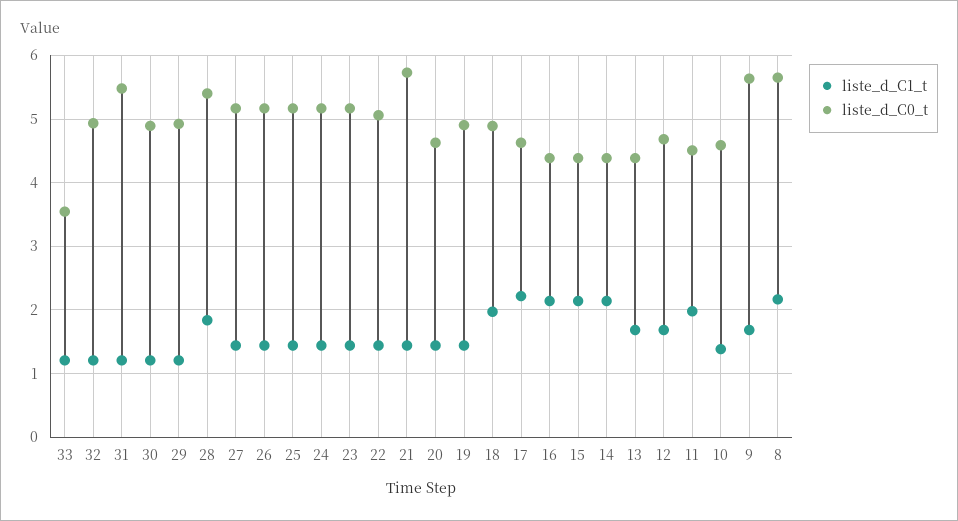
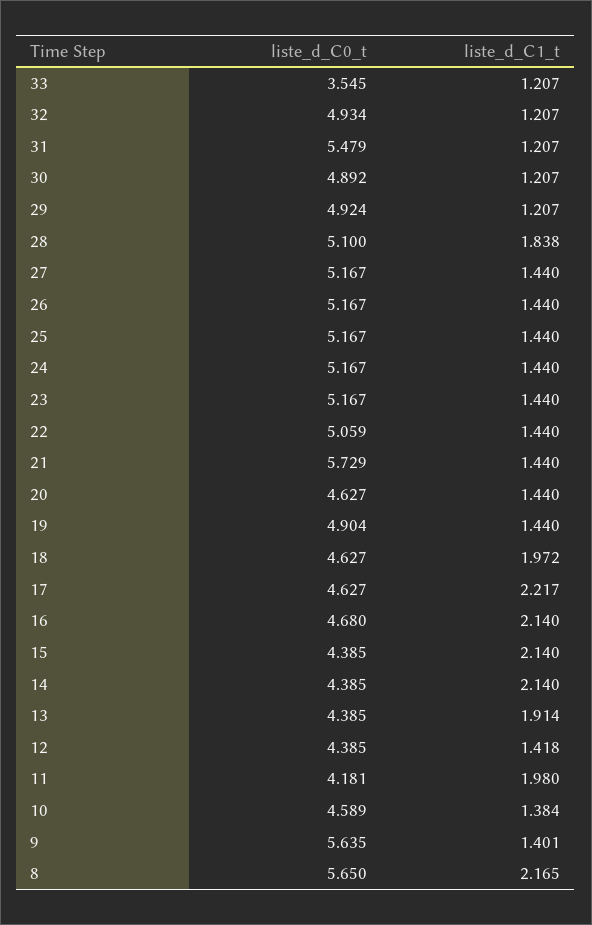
  {
    "liste_d_C1_t": {
      "33": 1.207,
      "32": 1.207,
      "31": 1.207,
      "30": 1.207,
      "29": 1.207,
      "28": 1.838,
      "27": 1.44,
      "26": 1.44,
      "25": 1.44,
      "24": 1.44,
      "23": 1.44,
      "22": 1.44,
      "21": 1.44,
      "20": 1.44,
      "19": 1.44,
      "18": 1.972,
      "17": 2.217,
      "16": 2.14,
      "15": 2.14,
      "14": 2.14,
-     "13": 1.7,
+     "13": 1.914,
-     "12": 1.7,
+     "12": 1.418,
      "11": 1.98,
      "10": 1.384,
-     "9": 1.7,
+     "9": 1.401,
      "8": 2.165
    },
    "liste_d_C0_t": {
      "33": 3.545,
      "32": 4.934,
      "31": 5.479,
      "30": 4.892,
      "29": 4.924,
-     "28": 5.4,
+     "28": 5.1,
      "27": 5.167,
      "26": 5.167,
      "25": 5.167,
      "24": 5.167,
      "23": 5.167,
      "22": 5.059,
      "21": 5.729,
      "20": 4.627,
      "19": 4.904,
-     "18": 4.9,
+     "18": 4.627,
      "17": 4.627,
-     "16": 4.4,
+     "16": 4.68,
      "15": 4.385,
      "14": 4.385,
      "13": 4.385,
-     "12": 4.7,
+     "12": 4.385,
-     "11": 4.5,
+     "11": 4.181,
      "10": 4.589,
      "9": 5.635,
      "8": 5.65
    }
  }

